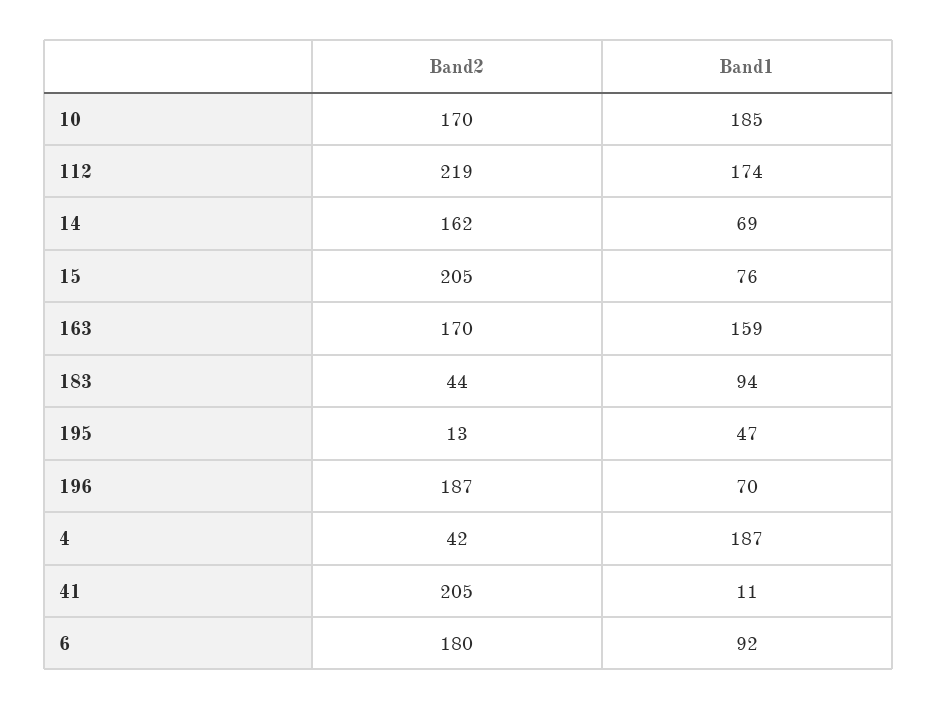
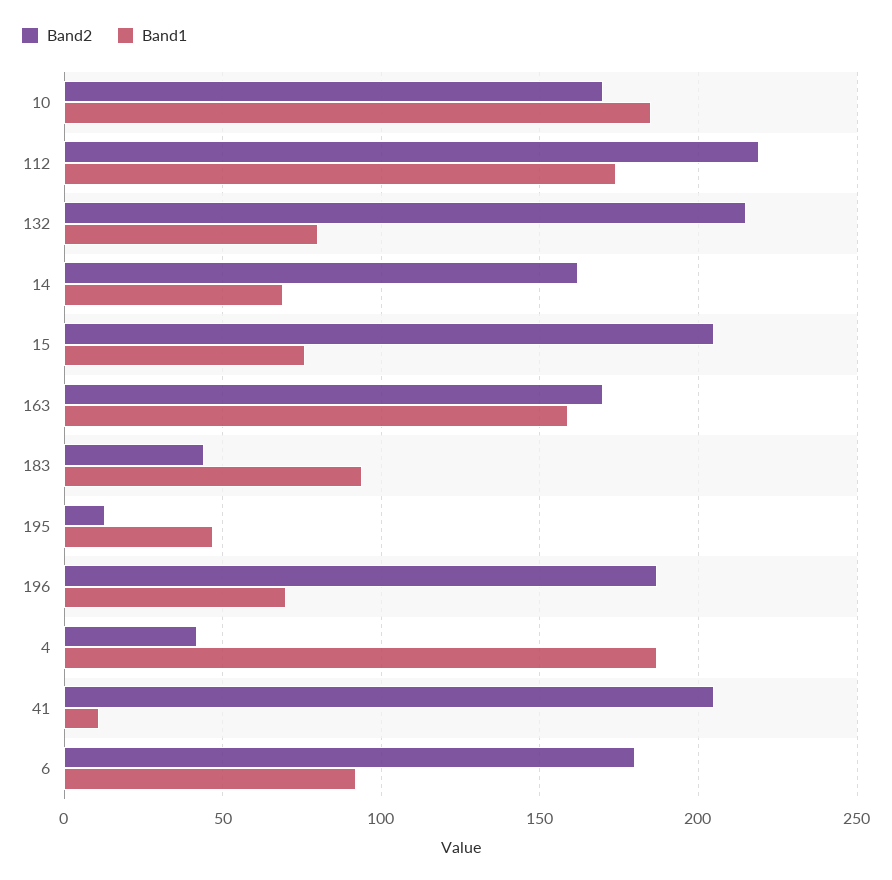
  {
    "Band2": {
      "10": 170,
      "112": 219,
      "14": 162,
      "15": 205,
      "163": 170,
      "183": 44,
      "195": 13,
      "196": 187,
      "4": 42,
      "41": 205,
-     "6": 180
+     "6": 180,
+     "132": 215
    },
    "Band1": {
      "10": 185,
      "112": 174,
      "14": 69,
      "15": 76,
      "163": 159,
      "183": 94,
      "195": 47,
      "196": 70,
      "4": 187,
      "41": 11,
-     "6": 92
+     "6": 92,
+     "132": 80
    }
  }

